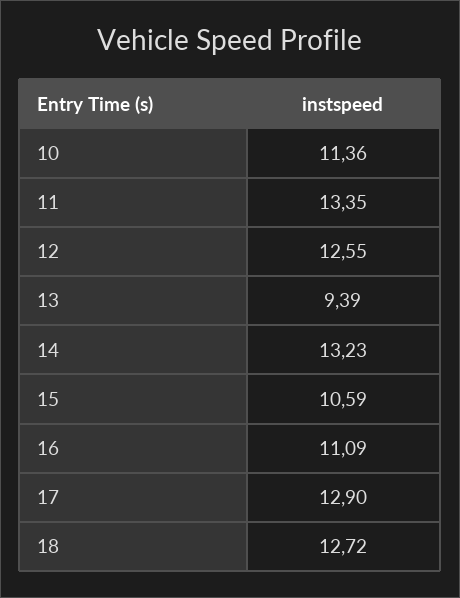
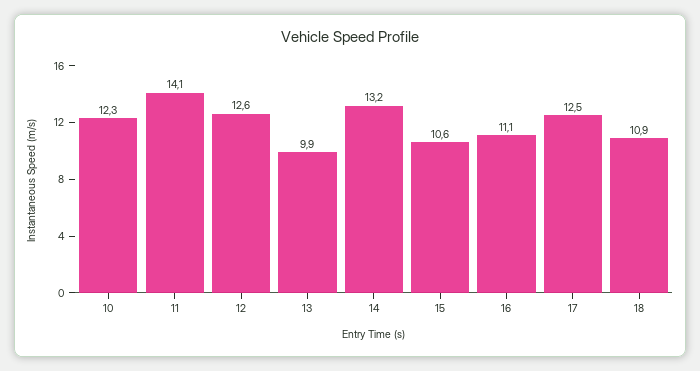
  {
-   "10": 11.36,
+   "10": 12.3,
-   "11": 13.35,
+   "11": 14.1,
    "12": 12.55,
-   "13": 9.39,
+   "13": 9.9,
    "14": 13.23,
    "15": 10.59,
    "16": 11.09,
-   "17": 12.9,
+   "17": 12.5,
-   "18": 12.72
+   "18": 10.9
  }

